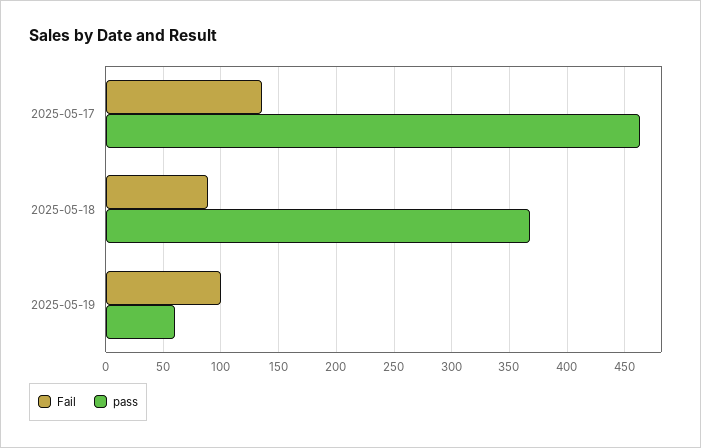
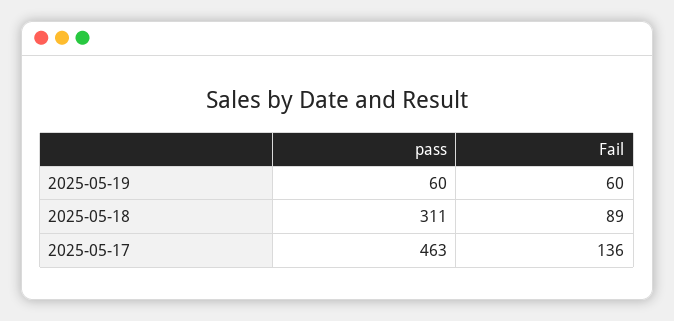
  {
    "Fail": {
      "2025-05-17": 136,
      "2025-05-18": 89,
-     "2025-05-19": 100
+     "2025-05-19": 60
    },
    "pass": {
      "2025-05-17": 463,
-     "2025-05-18": 370,
+     "2025-05-18": 311,
      "2025-05-19": 60
    }
  }

